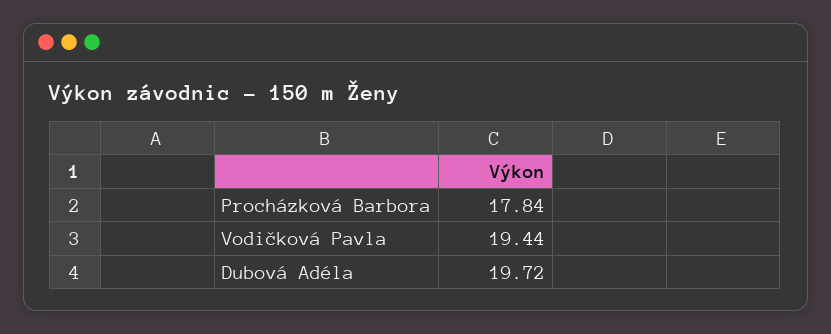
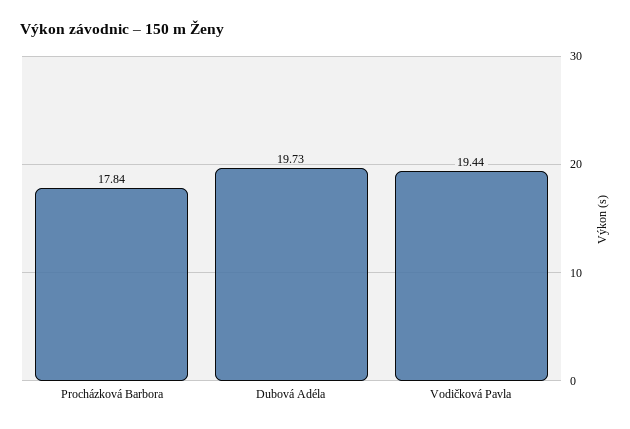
  {
    "Procházková Barbora": 17.84,
    "Vodičková Pavla": 19.44,
-   "Dubová Adéla": 19.72
+   "Dubová Adéla": 19.73
  }

